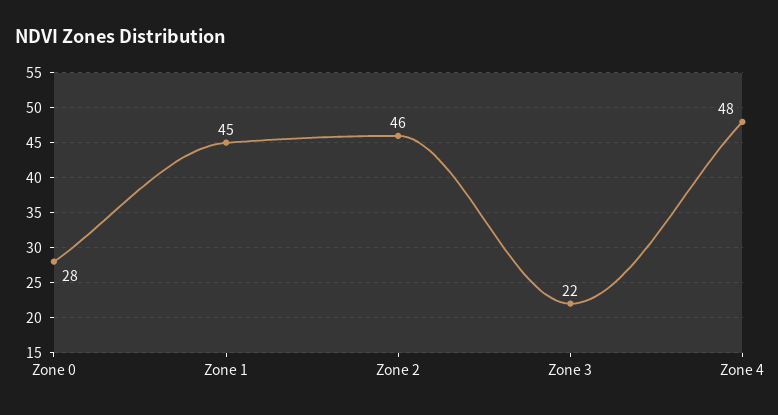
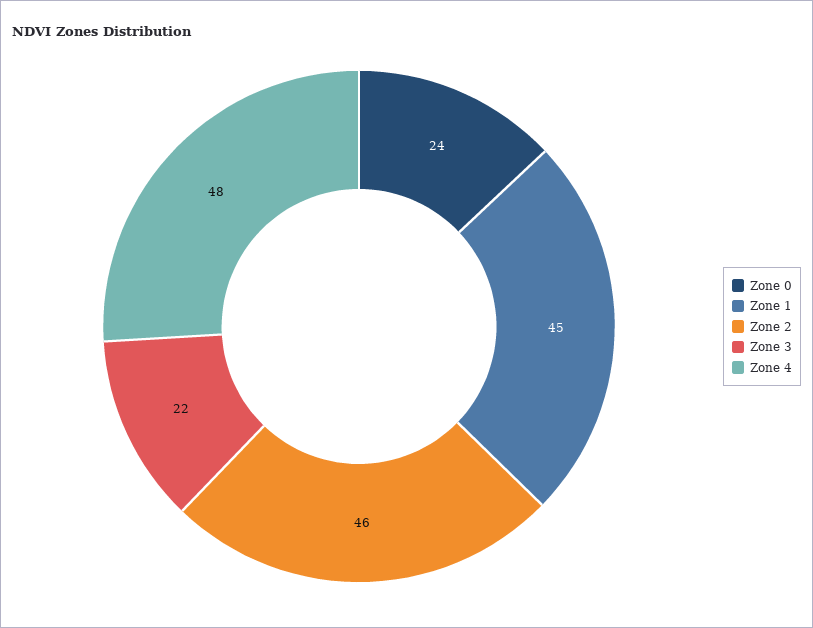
  {
-   "Zone 0": 28,
+   "Zone 0": 24,
    "Zone 1": 45,
    "Zone 2": 46,
    "Zone 3": 22,
    "Zone 4": 48
  }

